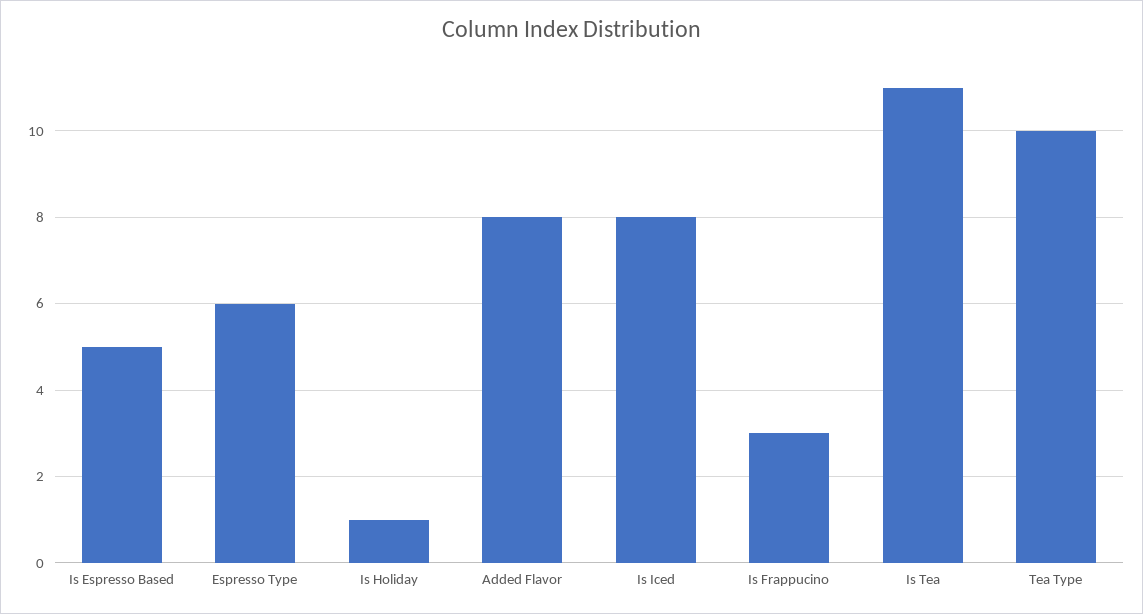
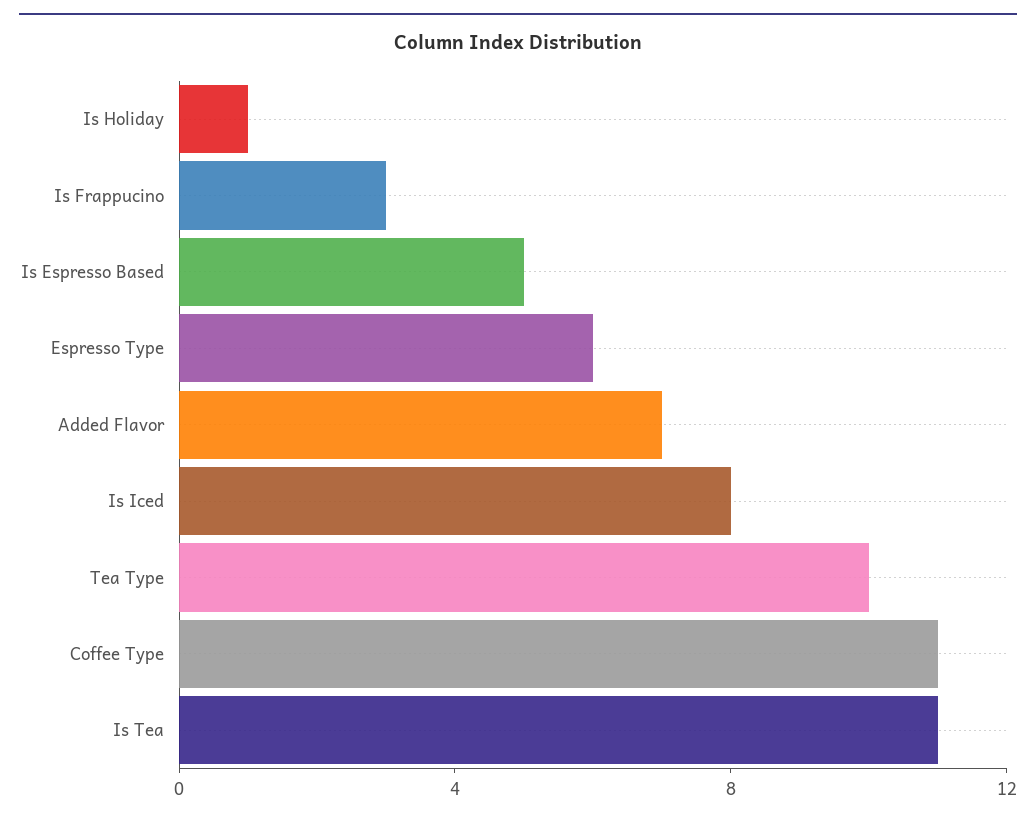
  {
    "Is Espresso Based": 5,
    "Espresso Type": 6,
    "Is Holiday": 1,
-   "Added Flavor": 8,
+   "Added Flavor": 7,
    "Is Iced": 8,
    "Is Frappucino": 3,
    "Is Tea": 11,
-   "Tea Type": 10
+   "Tea Type": 10,
+   "Coffee Type": 11
  }

